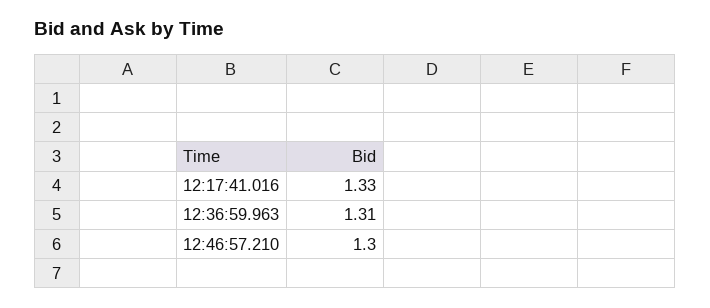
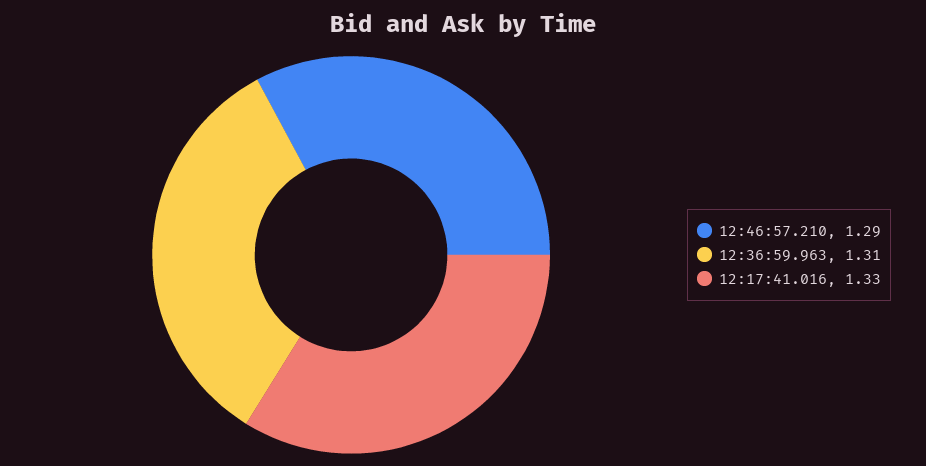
  {
    "12:17:41.016": 1.33,
    "12:36:59.963": 1.31,
-   "12:46:57.210": 1.3
+   "12:46:57.210": 1.29
  }

